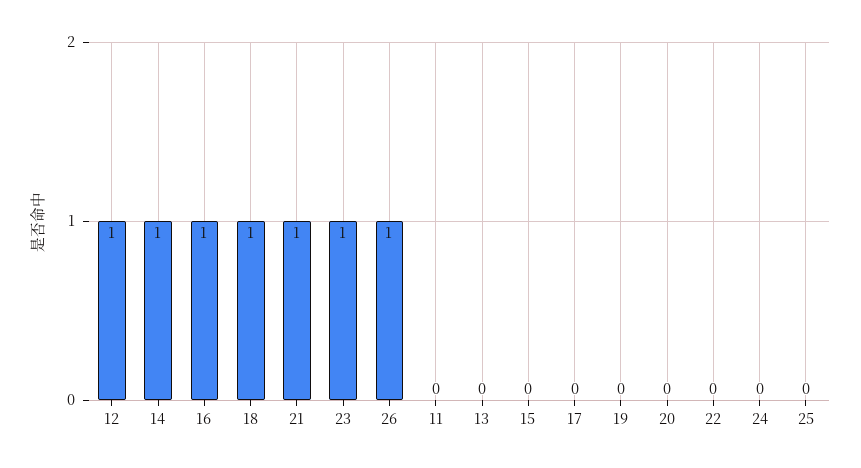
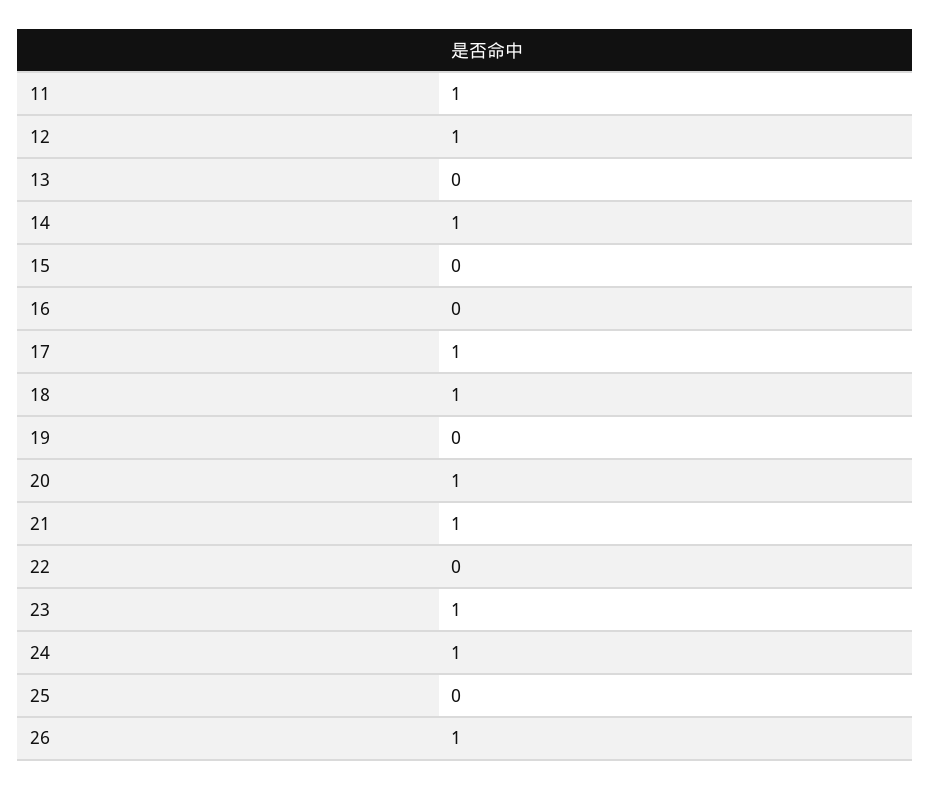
  {
    "12": 1,
    "14": 1,
-   "16": 1,
+   "16": 0,
    "18": 1,
    "21": 1,
    "23": 1,
    "26": 1,
-   "11": 0,
+   "11": 1,
    "13": 0,
    "15": 0,
-   "17": 0,
+   "17": 1,
    "19": 0,
-   "20": 0,
+   "20": 1,
    "22": 0,
-   "24": 0,
+   "24": 1,
    "25": 0
  }

